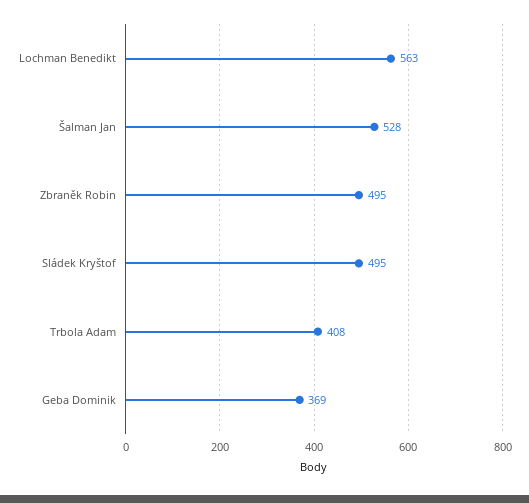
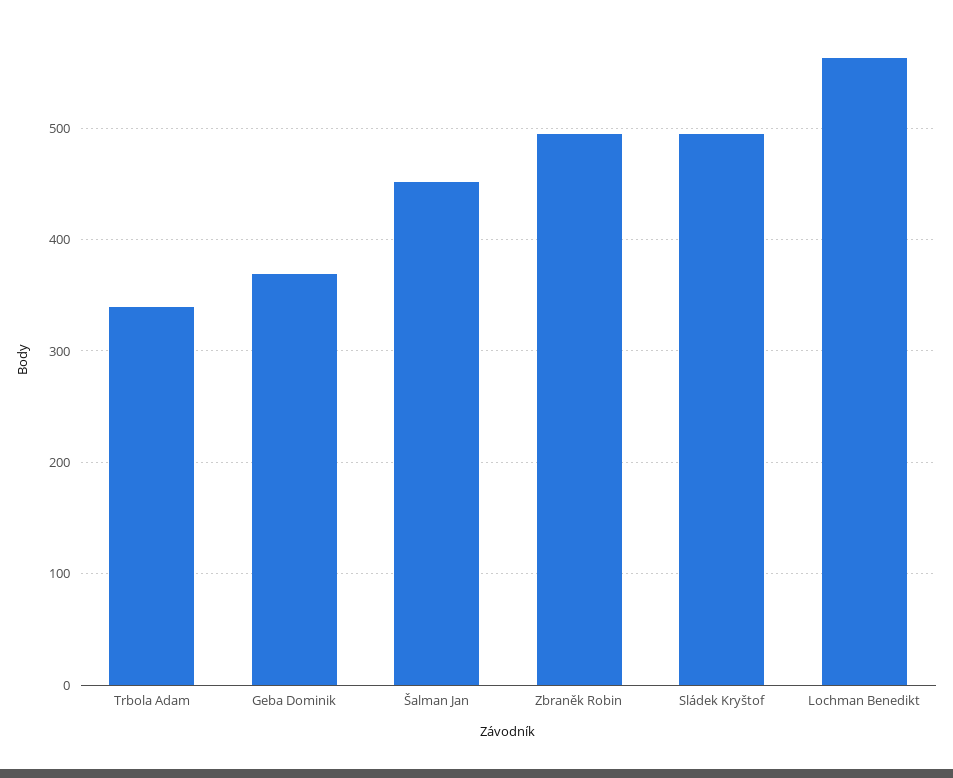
  {
    "Lochman Benedikt": 563,
-   "Šalman Jan": 528,
+   "Šalman Jan": 450,
    "Zbraněk Robin": 495,
    "Sládek Kryštof": 495,
-   "Trbola Adam": 408,
+   "Trbola Adam": 340,
    "Geba Dominik": 369
  }

